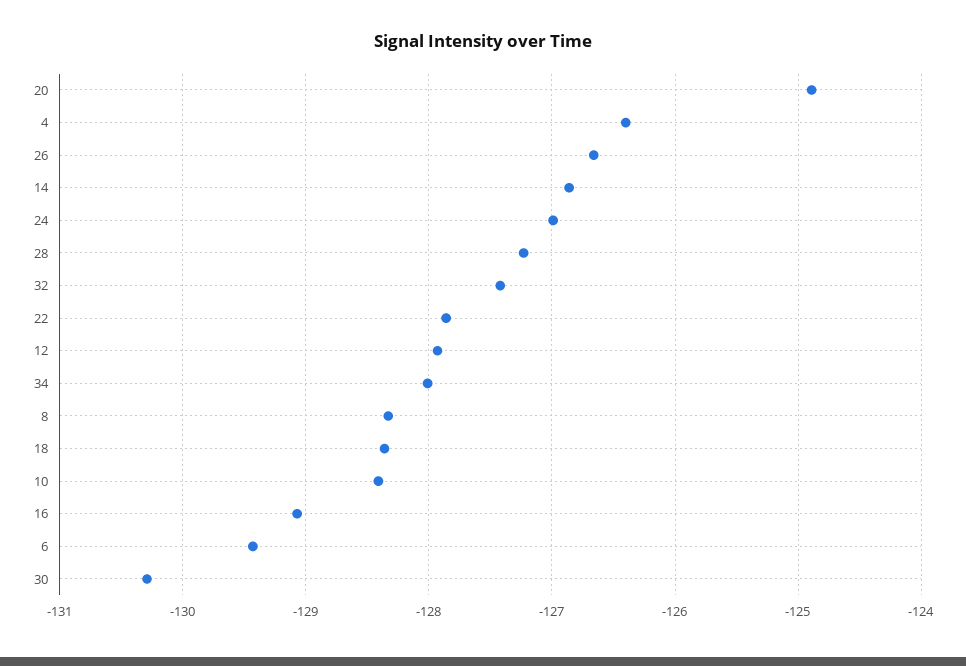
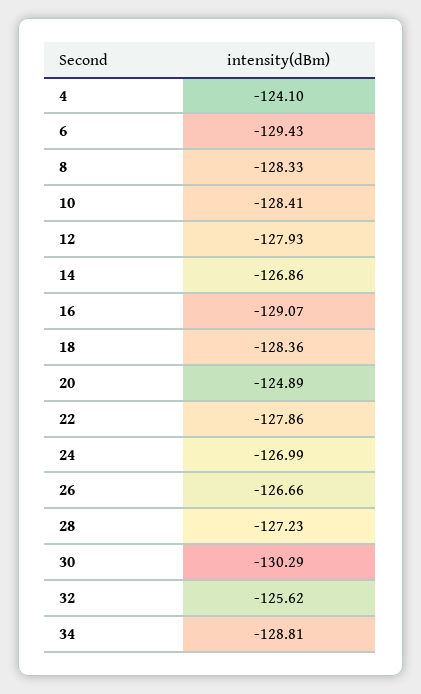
  {
    "20": -124.89,
-   "4": -126.4,
+   "4": -124.1,
    "26": -126.66,
    "14": -126.86,
    "24": -126.99,
    "28": -127.23,
-   "32": -127.4,
+   "32": -125.62,
    "22": -127.86,
    "12": -127.93,
-   "34": -128,
+   "34": -128.81,
    "8": -128.33,
    "18": -128.36,
    "10": -128.41,
    "16": -129.07,
    "6": -129.43,
    "30": -130.29
  }

